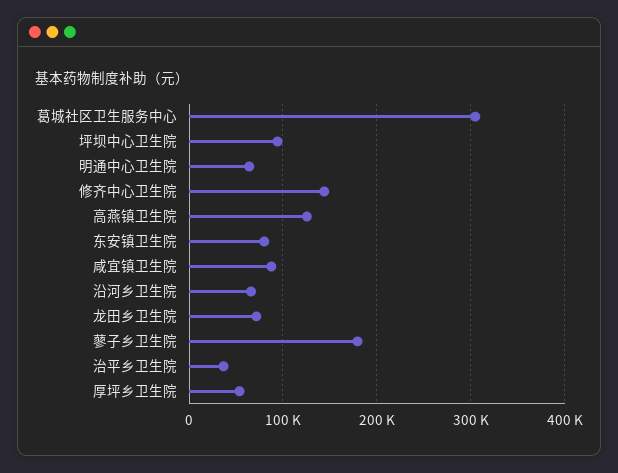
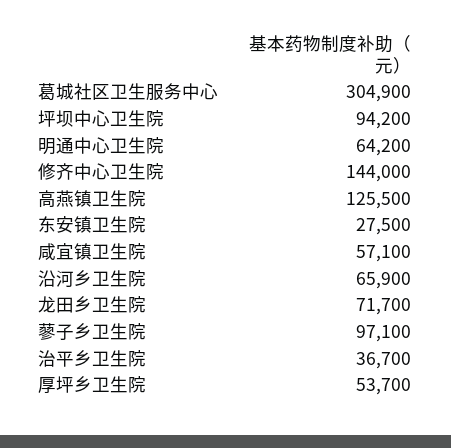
  {
    "葛城社区卫生服务中心": 304900,
    "坪坝中心卫生院": 94200,
    "明通中心卫生院": 64200,
    "修齐中心卫生院": 144000,
    "高燕镇卫生院": 125500,
-   "东安镇卫生院": 80000,
+   "东安镇卫生院": 27500,
-   "咸宜镇卫生院": 90000,
+   "咸宜镇卫生院": 57100,
    "沿河乡卫生院": 65900,
    "龙田乡卫生院": 71700,
-   "蓼子乡卫生院": 180000,
+   "蓼子乡卫生院": 97100,
    "治平乡卫生院": 36700,
    "厚坪乡卫生院": 53700
  }

